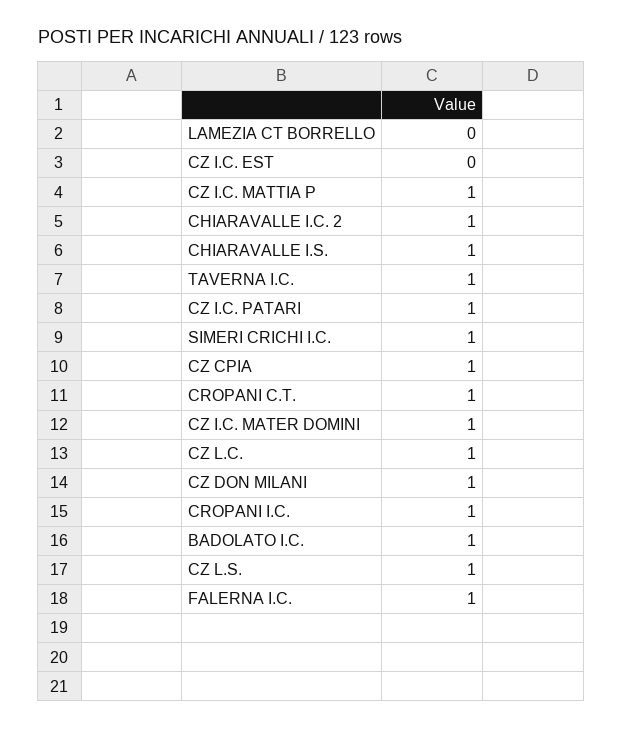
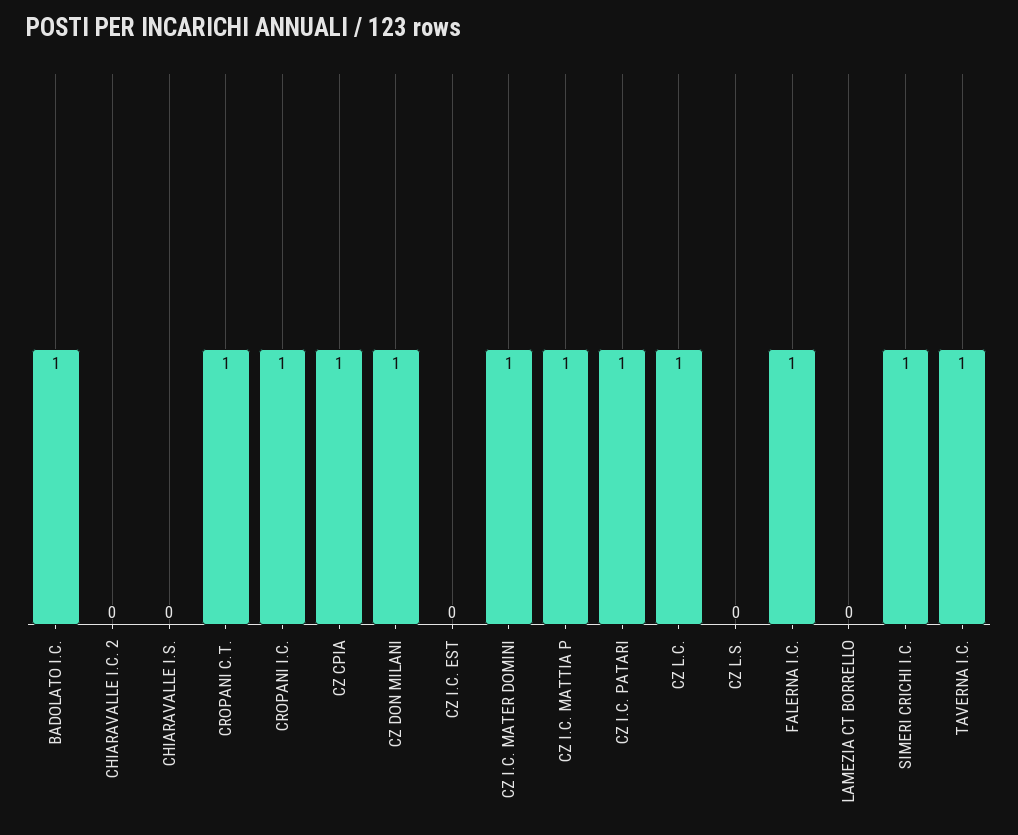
  {
    "LAMEZIA CT BORRELLO": 0,
    "CZ I.C. EST": 0,
    "CZ I.C. MATTIA P": 1,
-   "CHIARAVALLE I.C. 2": 1,
+   "CHIARAVALLE I.C. 2": 0,
-   "CHIARAVALLE I.S.": 1,
+   "CHIARAVALLE I.S.": 0,
    "TAVERNA I.C.": 1,
    "CZ I.C. PATARI": 1,
    "SIMERI CRICHI I.C.": 1,
    "CZ CPIA": 1,
    "CROPANI C.T.": 1,
    "CZ I.C. MATER DOMINI": 1,
    "CZ L.C.": 1,
    "CZ DON MILANI": 1,
    "CROPANI I.C.": 1,
    "BADOLATO I.C.": 1,
-   "CZ L.S.": 1,
+   "CZ L.S.": 0,
    "FALERNA I.C.": 1
  }

